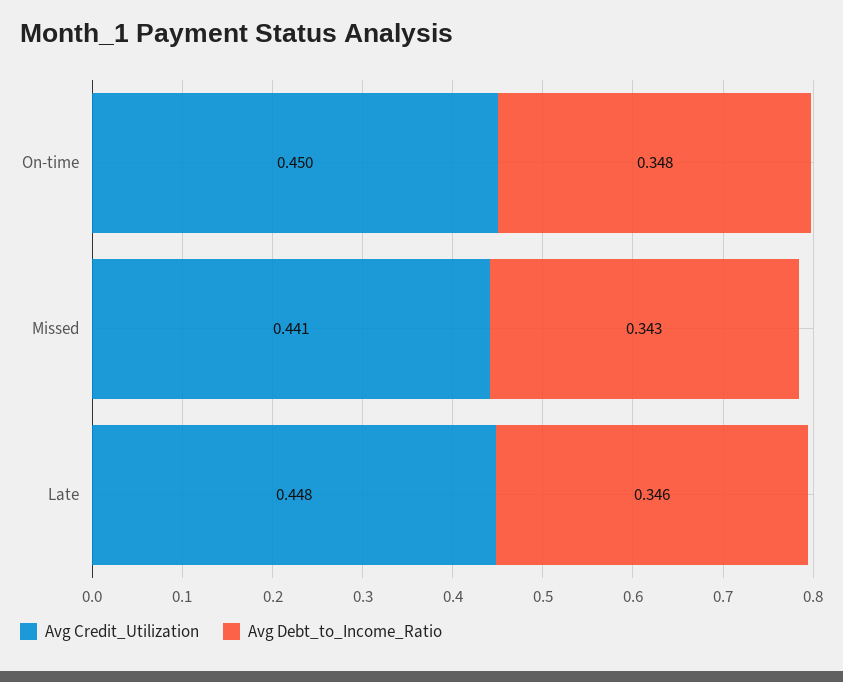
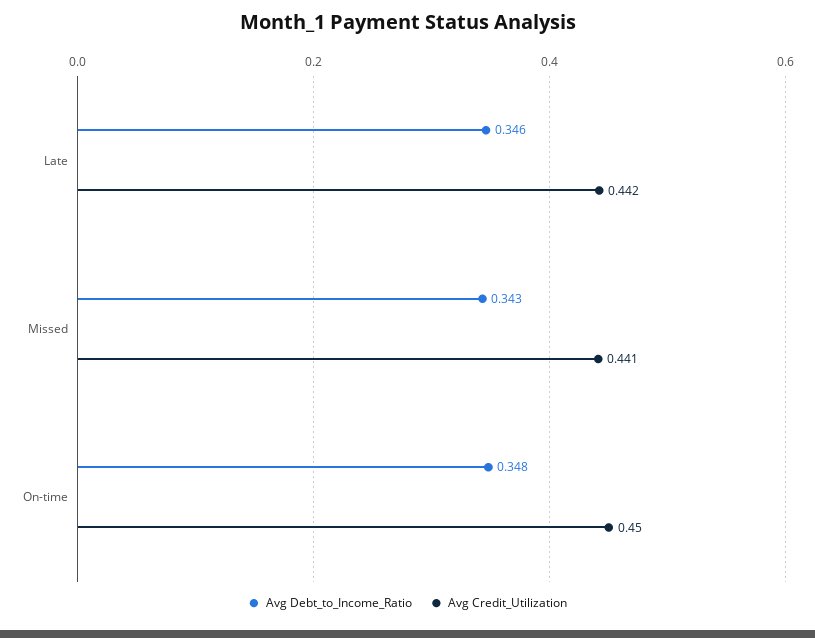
  {
    "Avg Credit_Utilization": {
      "On-time": 0.45,
      "Missed": 0.441,
-     "Late": 0.448
+     "Late": 0.442
    },
    "Avg Debt_to_Income_Ratio": {
      "On-time": 0.348,
      "Missed": 0.343,
      "Late": 0.346
    }
  }

